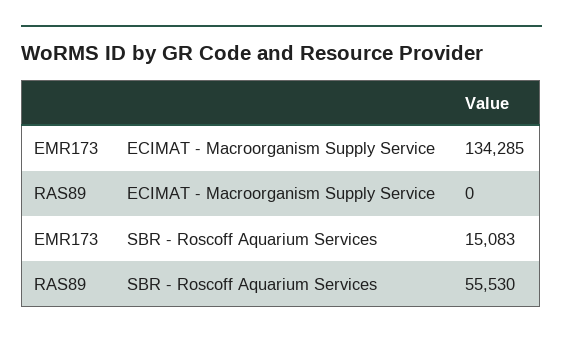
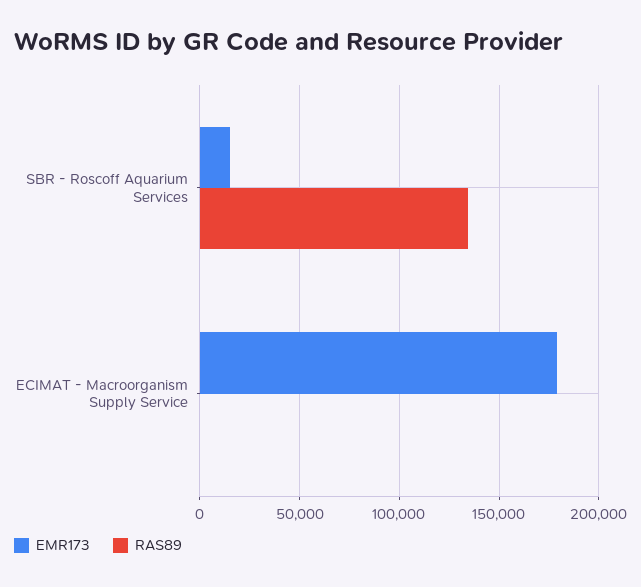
  {
    "EMR173": {
-     "ECIMAT - Macroorganism Supply Service": 134285,
+     "ECIMAT - Macroorganism Supply Service": 180000,
      "SBR - Roscoff Aquarium Services": 15083
    },
    "RAS89": {
      "ECIMAT - Macroorganism Supply Service": 0,
-     "SBR - Roscoff Aquarium Services": 55530
+     "SBR - Roscoff Aquarium Services": 135000
    }
  }

